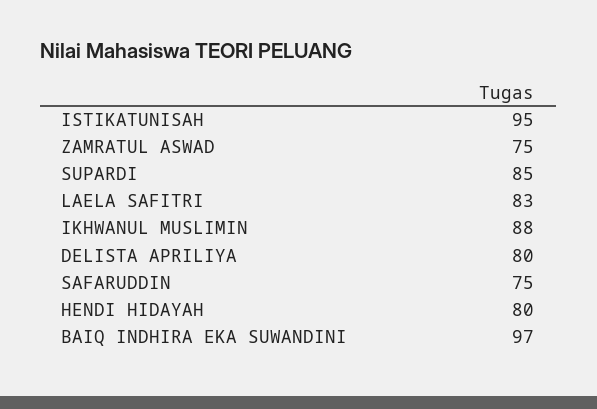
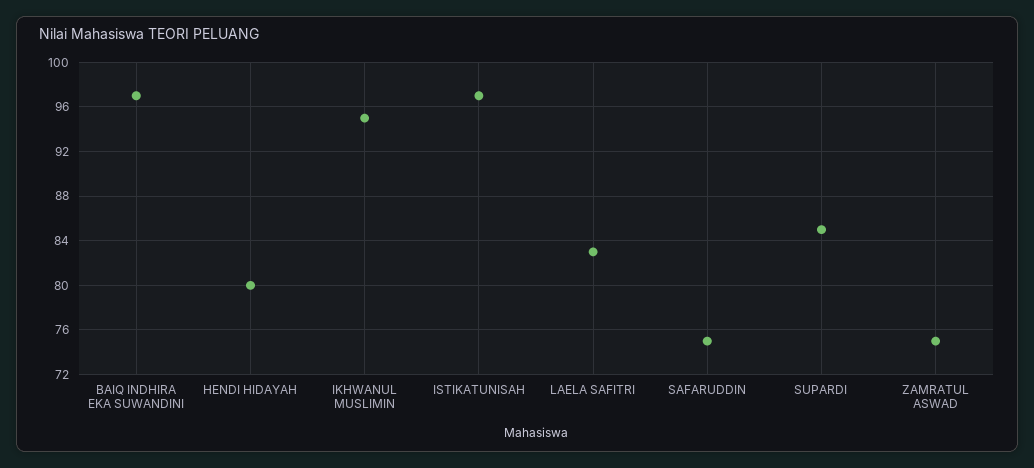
  {
-   "ISTIKATUNISAH": 95,
+   "ISTIKATUNISAH": 97,
    "ZAMRATUL ASWAD": 75,
    "SUPARDI": 85,
    "LAELA SAFITRI": 83,
-   "IKHWANUL MUSLIMIN": 88,
+   "IKHWANUL MUSLIMIN": 95,
-   "DELISTA APRILIYA": 80,
    "SAFARUDDIN": 75,
    "HENDI HIDAYAH": 80,
    "BAIQ INDHIRA EKA SUWANDINI": 97
  }

